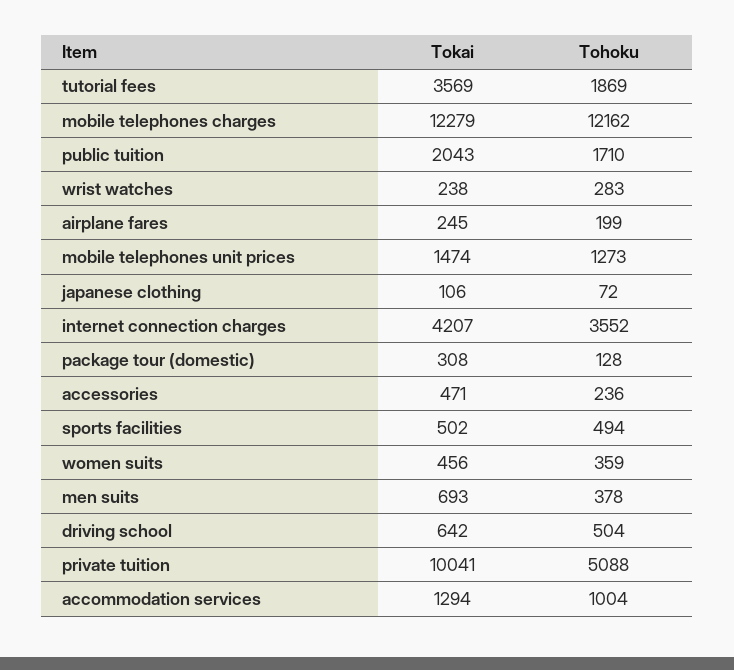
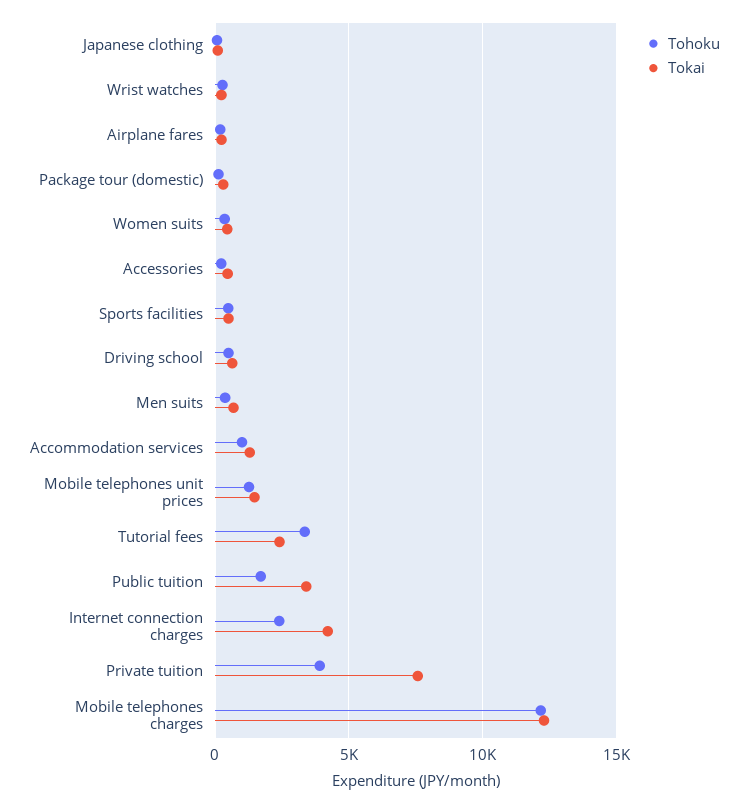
  {
    "Tokai": {
-     "tutorial fees": 3569,
+     "tutorial fees": 2500,
      "mobile telephones charges": 12279,
-     "public tuition": 2043,
+     "public tuition": 3500,
      "wrist watches": 238,
      "airplane fares": 245,
      "mobile telephones unit prices": 1474,
      "japanese clothing": 106,
      "internet connection charges": 4207,
      "package tour (domestic)": 308,
      "accessories": 471,
      "sports facilities": 502,
      "women suits": 456,
      "men suits": 693,
      "driving school": 642,
-     "private tuition": 10041,
+     "private tuition": 7500,
      "accommodation services": 1294
    },
    "Tohoku": {
-     "tutorial fees": 1869,
+     "tutorial fees": 3500,
      "mobile telephones charges": 12162,
      "public tuition": 1710,
      "wrist watches": 283,
      "airplane fares": 199,
      "mobile telephones unit prices": 1273,
      "japanese clothing": 72,
-     "internet connection charges": 3552,
+     "internet connection charges": 2500,
      "package tour (domestic)": 128,
      "accessories": 236,
      "sports facilities": 494,
      "women suits": 359,
      "men suits": 378,
      "driving school": 504,
-     "private tuition": 5088,
+     "private tuition": 4000,
      "accommodation services": 1004
    }
  }

